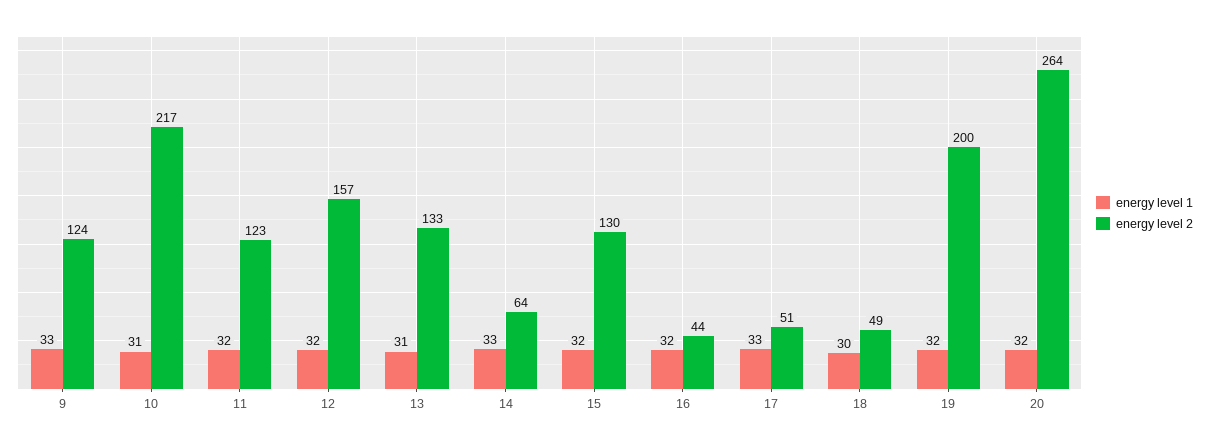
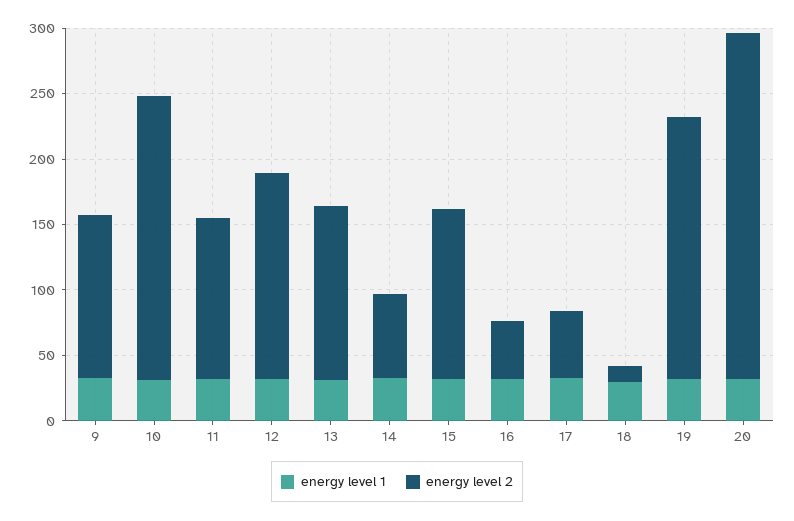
  {
    "energy level 1": {
      "9": 33,
      "10": 31,
      "11": 32,
      "12": 32,
      "13": 31,
      "14": 33,
      "15": 32,
      "16": 32,
      "17": 33,
      "18": 30,
      "19": 32,
      "20": 32
    },
    "energy level 2": {
      "9": 124,
      "10": 217,
      "11": 123,
      "12": 157,
      "13": 133,
      "14": 64,
      "15": 130,
      "16": 44,
      "17": 51,
-     "18": 49,
+     "18": 10,
      "19": 200,
      "20": 264
    }
  }

